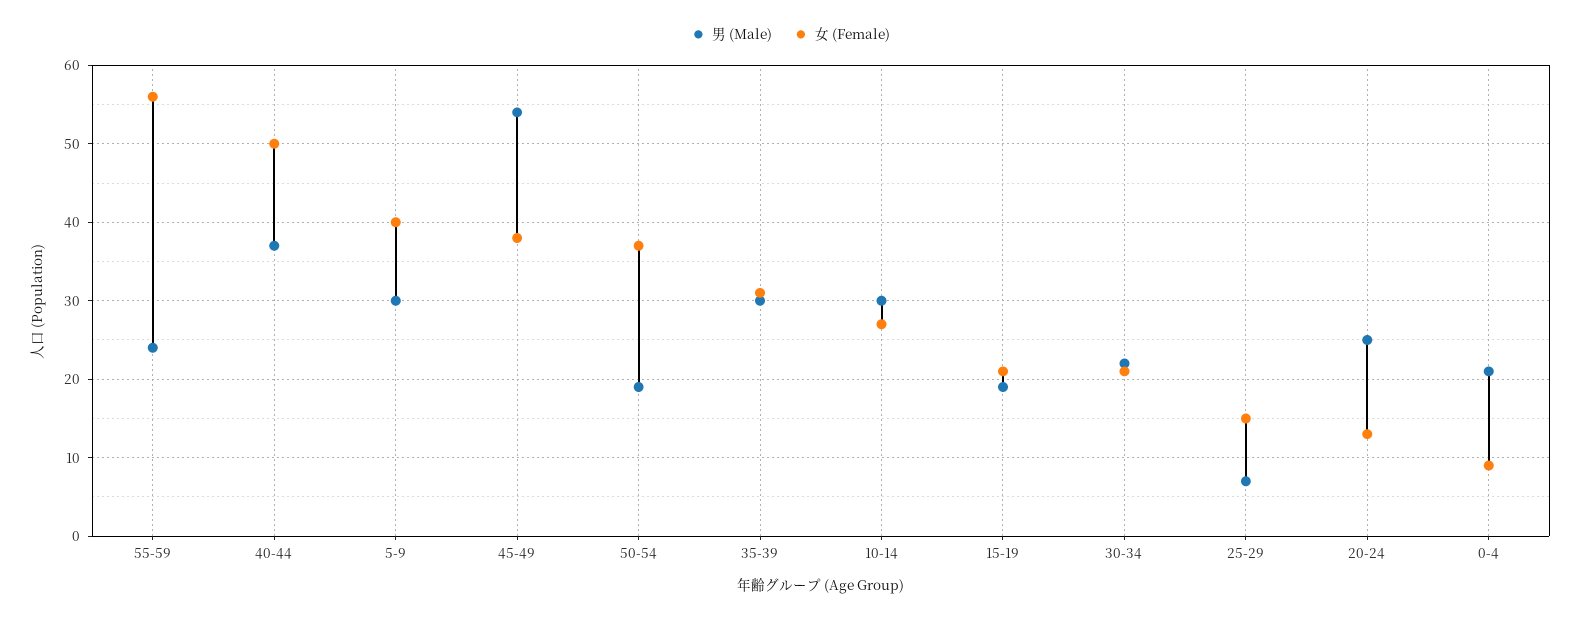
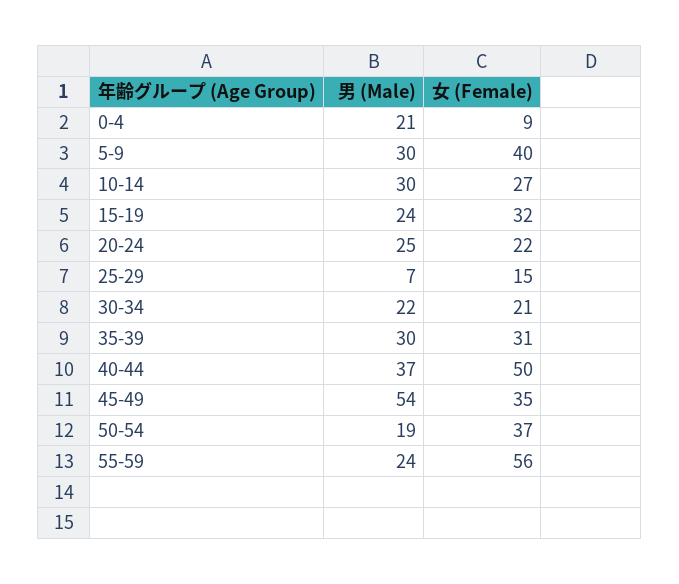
  {
    "男 (Male)": {
      "55-59": 24,
      "40-44": 37,
      "5-9": 30,
      "45-49": 54,
      "50-54": 19,
      "35-39": 30,
      "10-14": 30,
-     "15-19": 19,
+     "15-19": 24,
      "30-34": 22,
      "25-29": 7,
      "20-24": 25,
      "0-4": 21
    },
    "女 (Female)": {
      "55-59": 56,
      "40-44": 50,
      "5-9": 40,
-     "45-49": 38,
+     "45-49": 35,
      "50-54": 37,
      "35-39": 31,
      "10-14": 27,
-     "15-19": 21,
+     "15-19": 32,
      "30-34": 21,
      "25-29": 15,
-     "20-24": 13,
+     "20-24": 22,
      "0-4": 9
    }
  }

